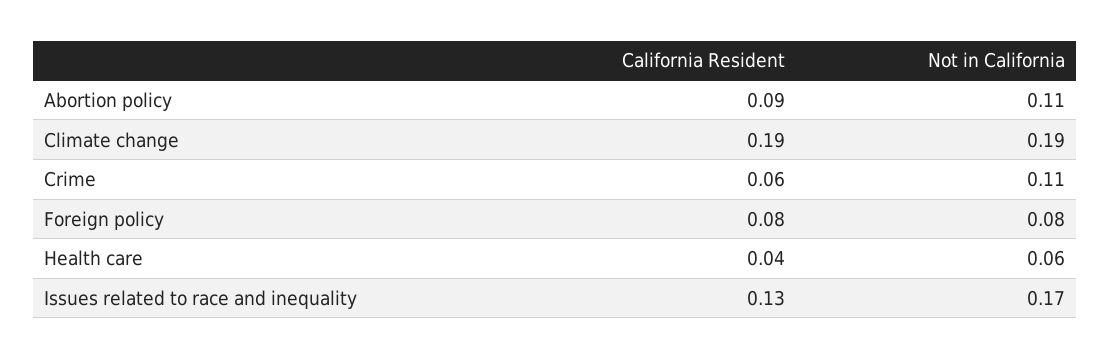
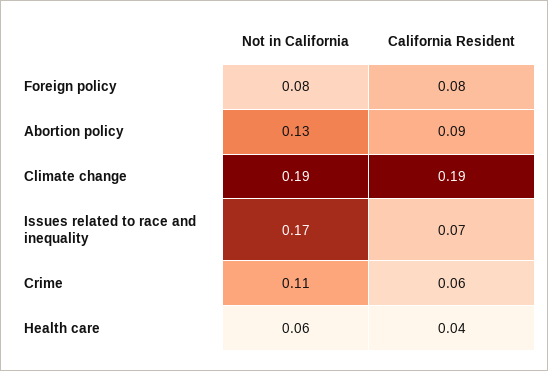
  {
    "California Resident": {
      "Abortion policy": 0.09,
      "Climate change": 0.19,
      "Crime": 0.06,
      "Foreign policy": 0.08,
      "Health care": 0.04,
-     "Issues related to race and inequality": 0.13
+     "Issues related to race and inequality": 0.07
    },
    "Not in California": {
-     "Abortion policy": 0.11,
+     "Abortion policy": 0.13,
      "Climate change": 0.19,
      "Crime": 0.11,
      "Foreign policy": 0.08,
      "Health care": 0.06,
      "Issues related to race and inequality": 0.17
    }
  }

